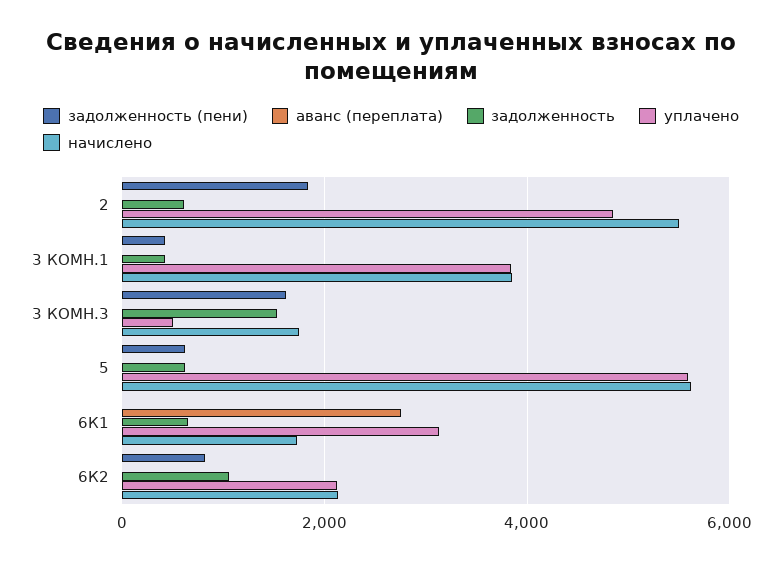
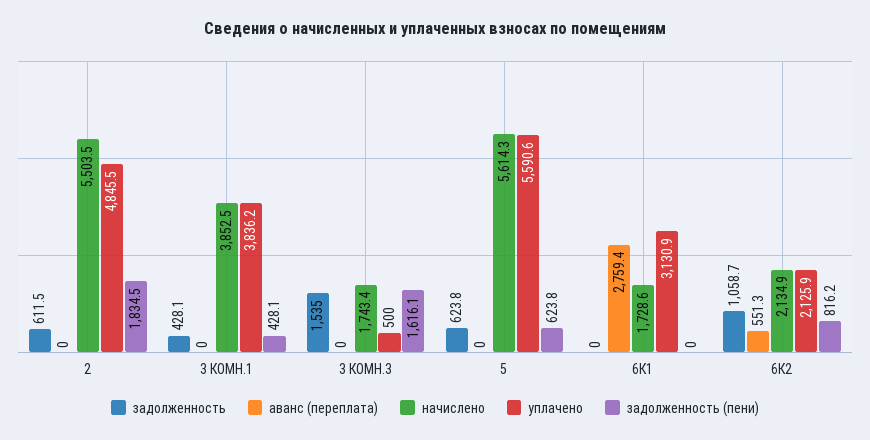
  {
    "задолженность (пени)": {
      "2": 1834.5,
      "3 КОМН.1": 428.1,
      "3 КОМН.3": 1616.1,
      "5": 623.8,
      "6К1": 0,
      "6К2": 816.2
    },
    "аванс (переплата)": {
      "2": 0,
      "3 КОМН.1": 0,
      "3 КОМН.3": 0,
      "5": 0,
      "6К1": 2759.4,
-     "6К2": 0
+     "6К2": 551.3
    },
    "задолженность": {
      "2": 611.5,
      "3 КОМН.1": 428.1,
      "3 КОМН.3": 1535,
      "5": 623.8,
-     "6К1": 600,
+     "6К1": 0,
      "6К2": 1058.7
    },
    "уплачено": {
      "2": 4845.5,
      "3 КОМН.1": 3836.2,
      "3 КОМН.3": 500,
      "5": 5590.6,
      "6К1": 3130.9,
      "6К2": 2125.9
    },
    "начислено": {
      "2": 5503.5,
      "3 КОМН.1": 3852.5,
      "3 КОМН.3": 1743.4,
      "5": 5614.3,
      "6К1": 1728.6,
      "6К2": 2134.9
    }
  }

